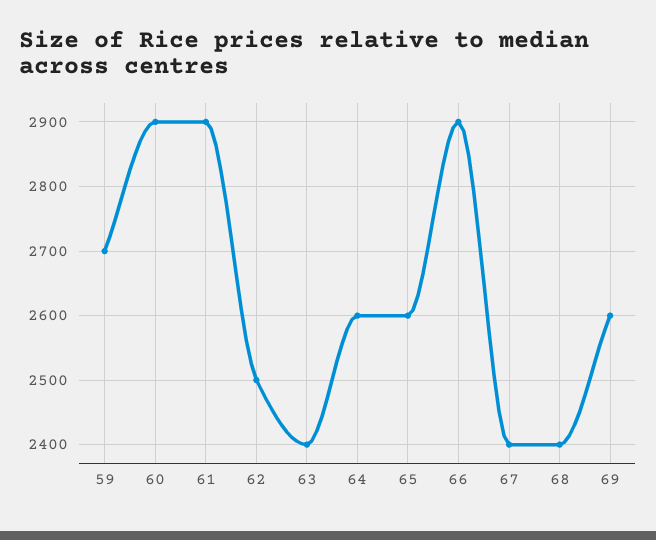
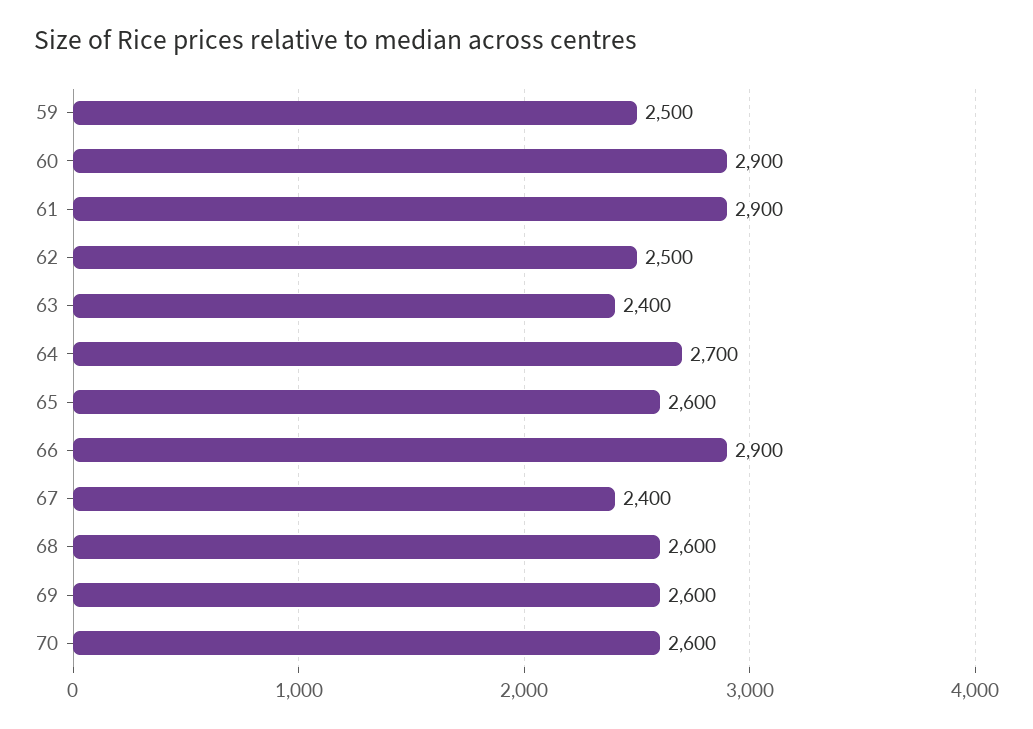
  {
-   "59": 2700,
+   "59": 2500,
    "60": 2900,
    "61": 2900,
    "62": 2500,
    "63": 2400,
-   "64": 2600,
+   "64": 2700,
    "65": 2600,
    "66": 2900,
    "67": 2400,
-   "68": 2400,
+   "68": 2600,
-   "69": 2600
+   "69": 2600,
+   "70": 2600
  }

